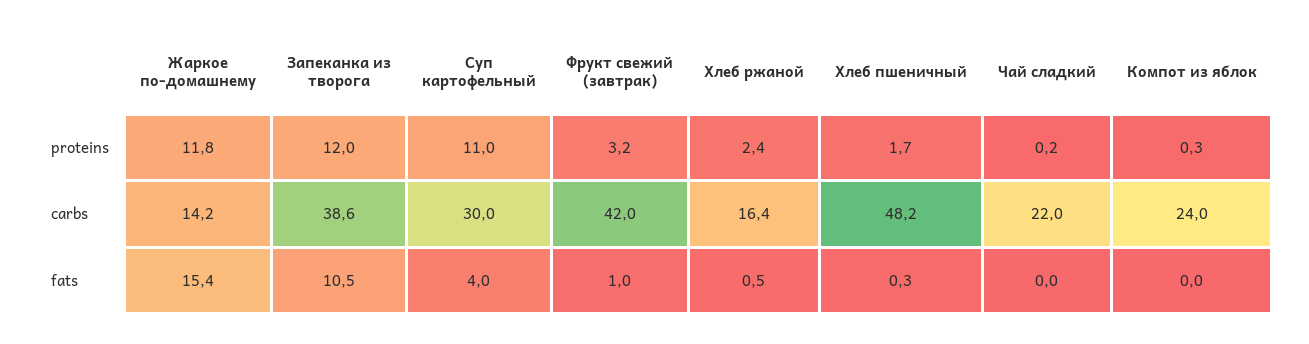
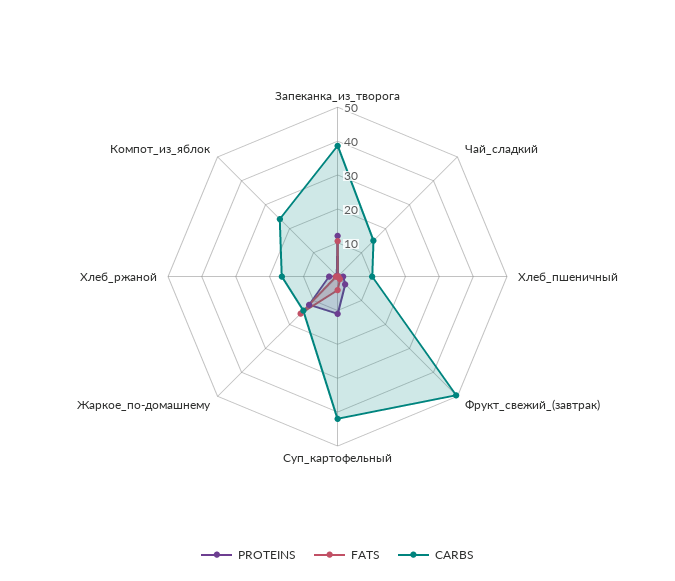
  {
    "proteins": {
      "Жаркое по-домашнему": 11.8,
      "Запеканка из творога": 12,
      "Суп картофельный": 11,
      "Фрукт свежий (завтрак)": 3.2,
      "Хлеб ржаной": 2.4,
      "Хлеб пшеничный": 1.7,
      "Чай сладкий": 0.2,
      "Компот из яблок": 0.3
    },
    "carbs": {
      "Жаркое по-домашнему": 14.2,
      "Запеканка из творога": 38.6,
-     "Суп картофельный": 30,
+     "Суп картофельный": 42.5,
-     "Фрукт свежий (завтрак)": 42,
+     "Фрукт свежий (завтрак)": 50,
      "Хлеб ржаной": 16.4,
-     "Хлеб пшеничный": 48.2,
+     "Хлеб пшеничный": 10,
-     "Чай сладкий": 22,
+     "Чай сладкий": 15,
      "Компот из яблок": 24
    },
    "fats": {
      "Жаркое по-домашнему": 15.4,
      "Запеканка из творога": 10.5,
      "Суп картофельный": 4,
      "Фрукт свежий (завтрак)": 1,
      "Хлеб ржаной": 0.5,
      "Хлеб пшеничный": 0.3,
      "Чай сладкий": 0,
      "Компот из яблок": 0
    }
  }

